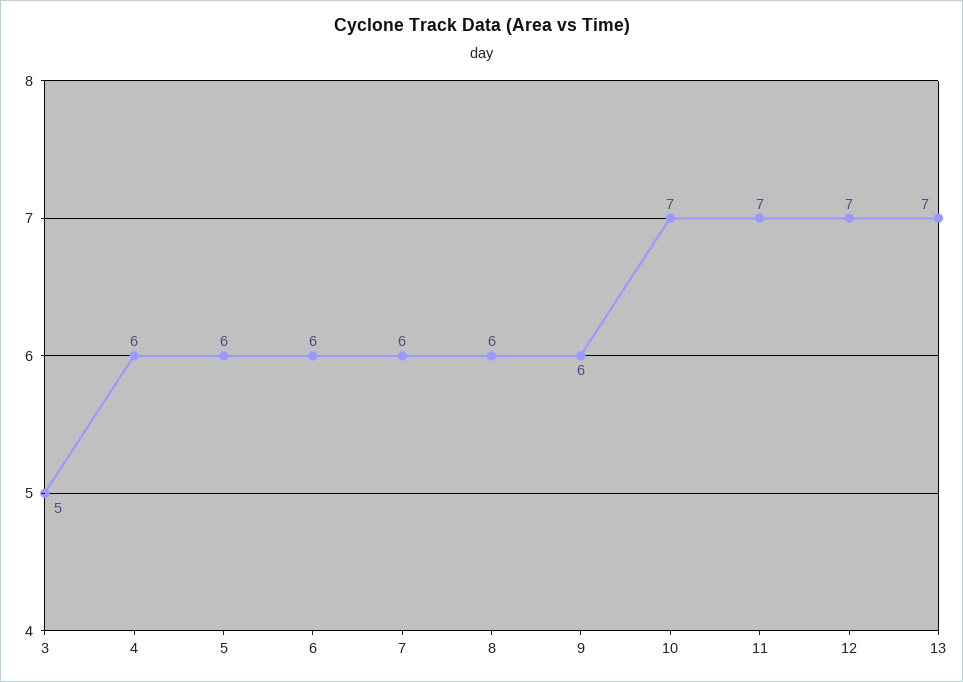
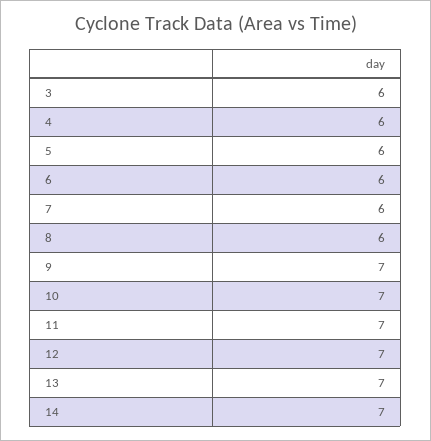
  {
-   "3": 5,
+   "3": 6,
    "4": 6,
    "5": 6,
    "6": 6,
    "7": 6,
    "8": 6,
-   "9": 6,
+   "9": 7,
    "10": 7,
    "11": 7,
    "12": 7,
-   "13": 7
+   "13": 7,
+   "14": 7
  }

